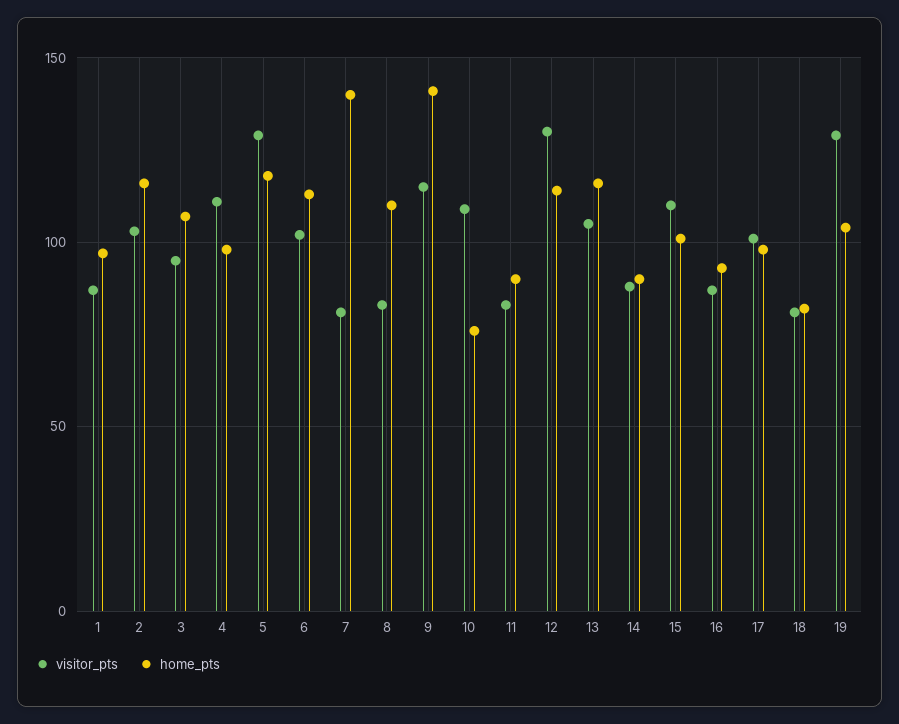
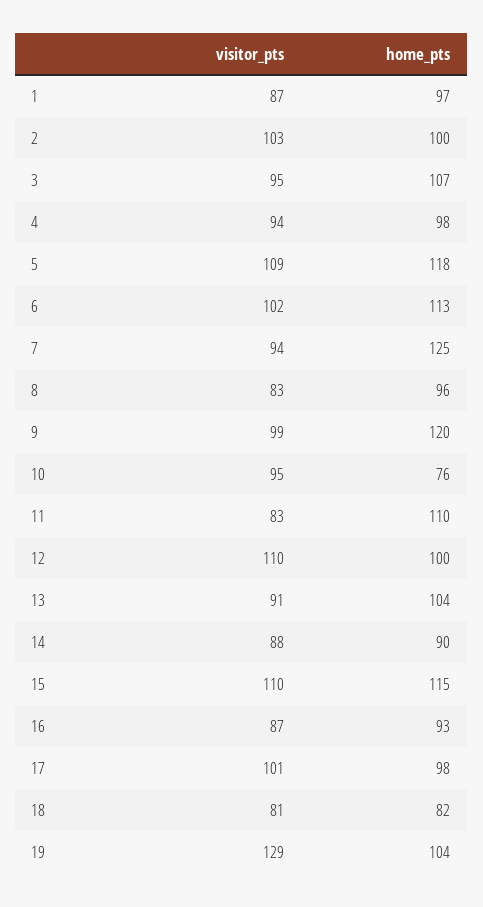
  {
    "visitor_pts": {
      "1": 87,
      "2": 103,
      "3": 95,
-     "4": 110,
+     "4": 94,
-     "5": 130,
+     "5": 109,
      "6": 102,
-     "7": 80,
+     "7": 94,
      "8": 83,
-     "9": 115,
+     "9": 99,
-     "10": 110,
+     "10": 95,
      "11": 83,
-     "12": 130,
+     "12": 110,
-     "13": 105,
+     "13": 91,
      "14": 88,
      "15": 110,
      "16": 87,
      "17": 101,
      "18": 81,
      "19": 129
    },
    "home_pts": {
      "1": 97,
-     "2": 115,
+     "2": 100,
      "3": 107,
      "4": 98,
      "5": 118,
      "6": 113,
-     "7": 140,
+     "7": 125,
-     "8": 110,
+     "8": 96,
-     "9": 140,
+     "9": 120,
      "10": 76,
-     "11": 90,
+     "11": 110,
-     "12": 115,
+     "12": 100,
-     "13": 115,
+     "13": 104,
      "14": 90,
-     "15": 100,
+     "15": 115,
      "16": 93,
      "17": 98,
      "18": 82,
      "19": 104
    }
  }

